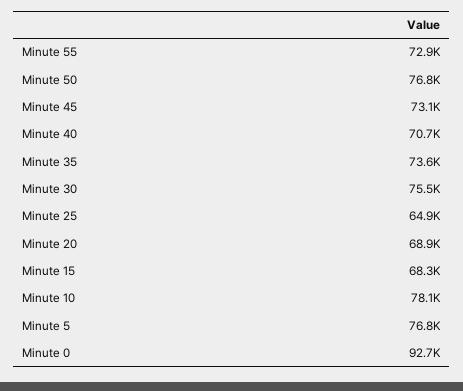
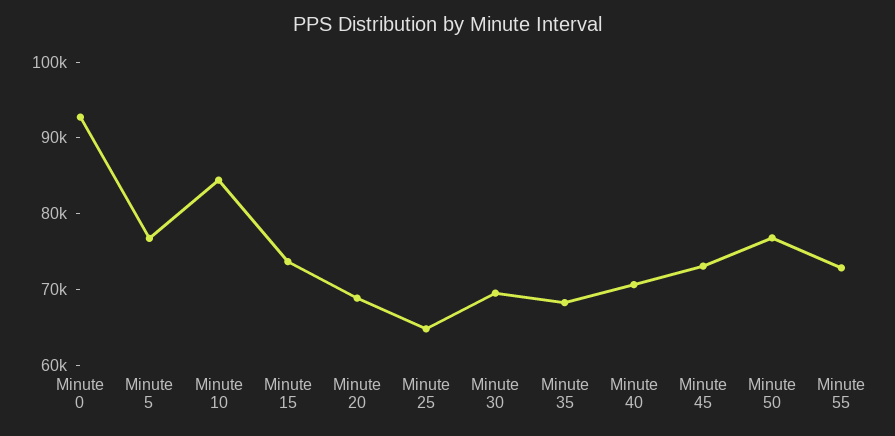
  {
    "Minute 55": 72900,
    "Minute 50": 76800,
    "Minute 45": 73100,
    "Minute 40": 70700,
-   "Minute 35": 73600,
+   "Minute 35": 68000,
-   "Minute 30": 75500,
+   "Minute 30": 70000,
    "Minute 25": 64900,
    "Minute 20": 68900,
-   "Minute 15": 68300,
+   "Minute 15": 74000,
-   "Minute 10": 78100,
+   "Minute 10": 84000,
    "Minute 5": 76800,
    "Minute 0": 92700
  }

